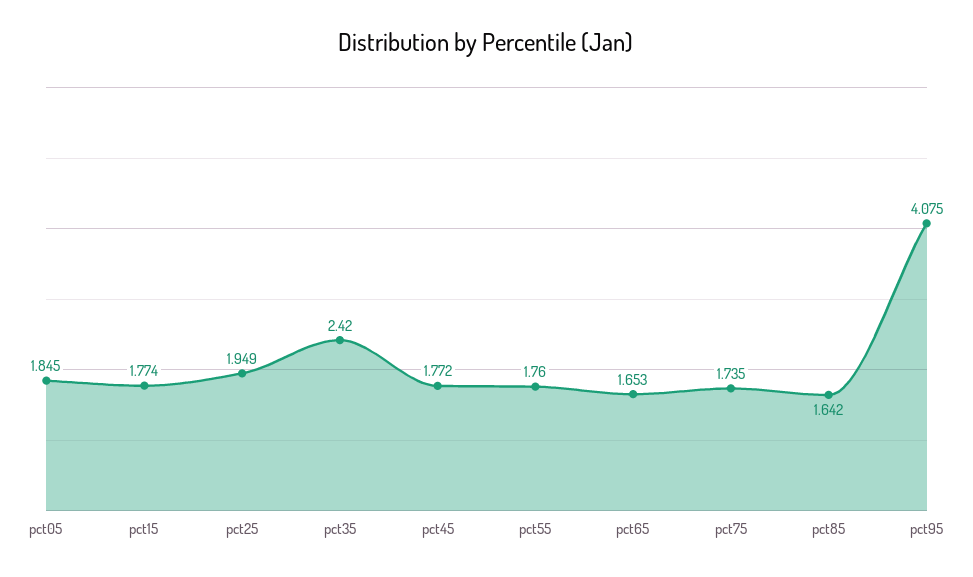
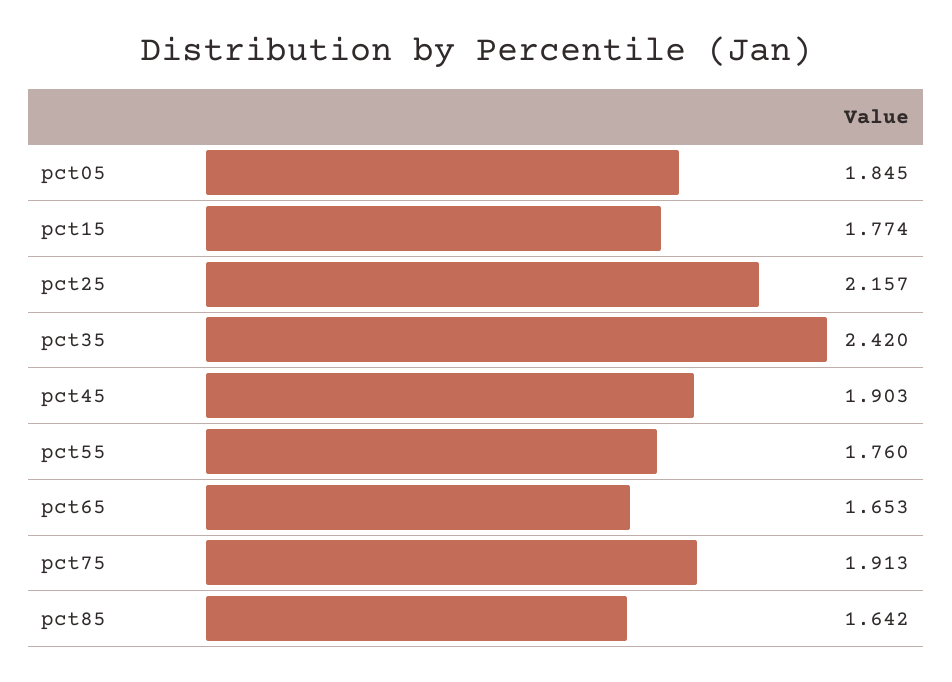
  {
    "pct05": 1.845,
    "pct15": 1.774,
-   "pct25": 1.949,
+   "pct25": 2.157,
    "pct35": 2.42,
-   "pct45": 1.772,
+   "pct45": 1.903,
    "pct55": 1.76,
    "pct65": 1.653,
-   "pct75": 1.735,
+   "pct75": 1.913,
-   "pct85": 1.642,
+   "pct85": 1.642
-   "pct95": 4.075
  }

